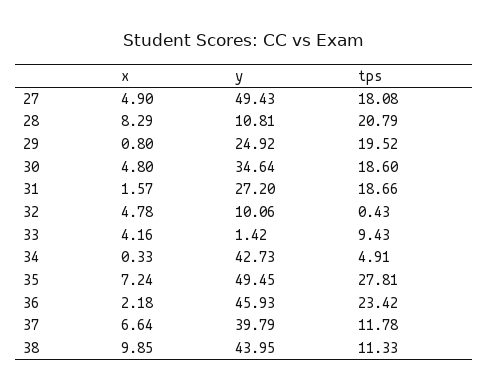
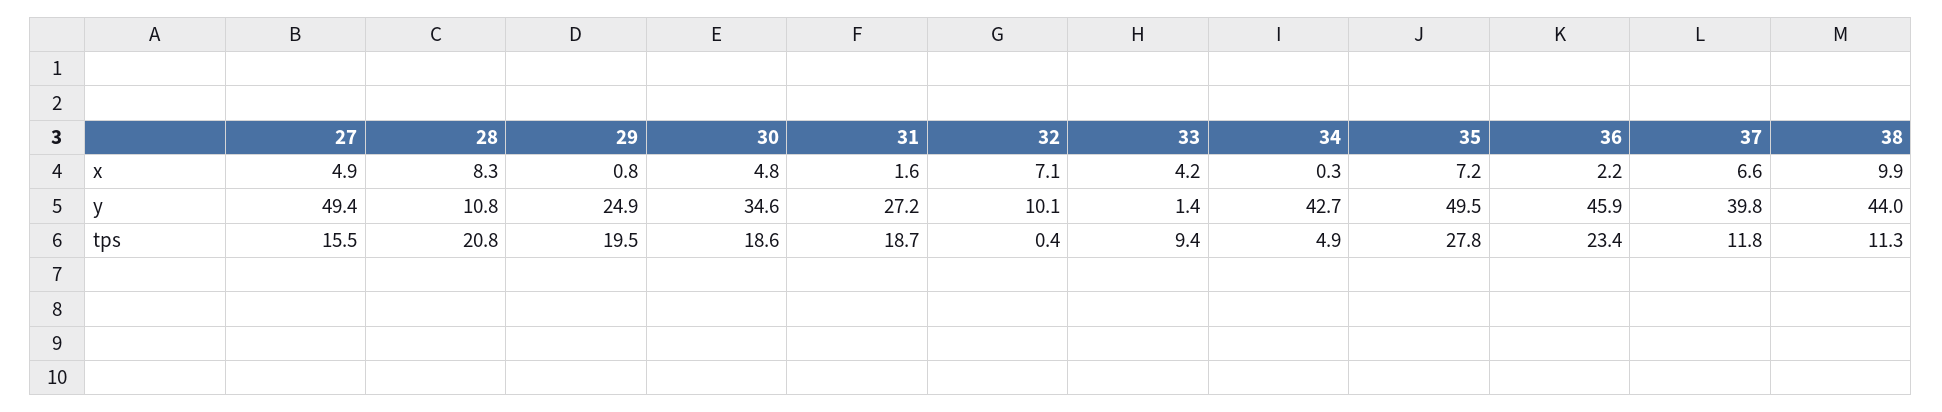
  {
    "x": {
      "27": 4.9,
      "28": 8.29,
      "29": 0.8,
      "30": 4.8,
      "31": 1.57,
-     "32": 4.78,
+     "32": 7.1,
      "33": 4.16,
      "34": 0.33,
      "35": 7.24,
      "36": 2.18,
      "37": 6.64,
      "38": 9.85
    },
    "y": {
      "27": 49.43,
      "28": 10.81,
      "29": 24.92,
      "30": 34.64,
      "31": 27.2,
      "32": 10.06,
      "33": 1.42,
      "34": 42.73,
      "35": 49.45,
      "36": 45.93,
      "37": 39.79,
      "38": 43.95
    },
    "tps": {
-     "27": 18.08,
+     "27": 15.5,
      "28": 20.79,
      "29": 19.52,
      "30": 18.6,
      "31": 18.66,
      "32": 0.43,
      "33": 9.43,
      "34": 4.91,
      "35": 27.81,
      "36": 23.42,
      "37": 11.78,
      "38": 11.33
    }
  }

